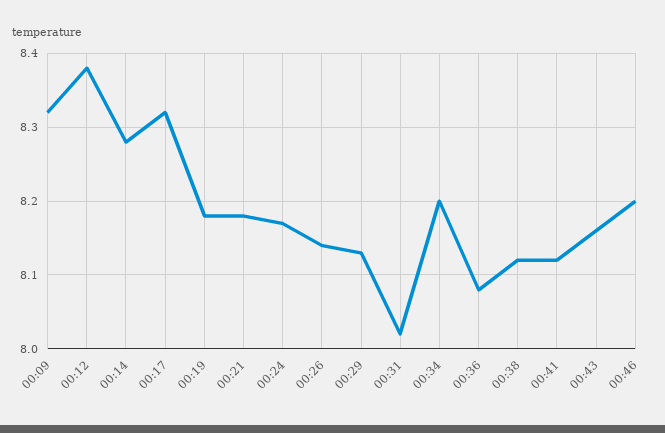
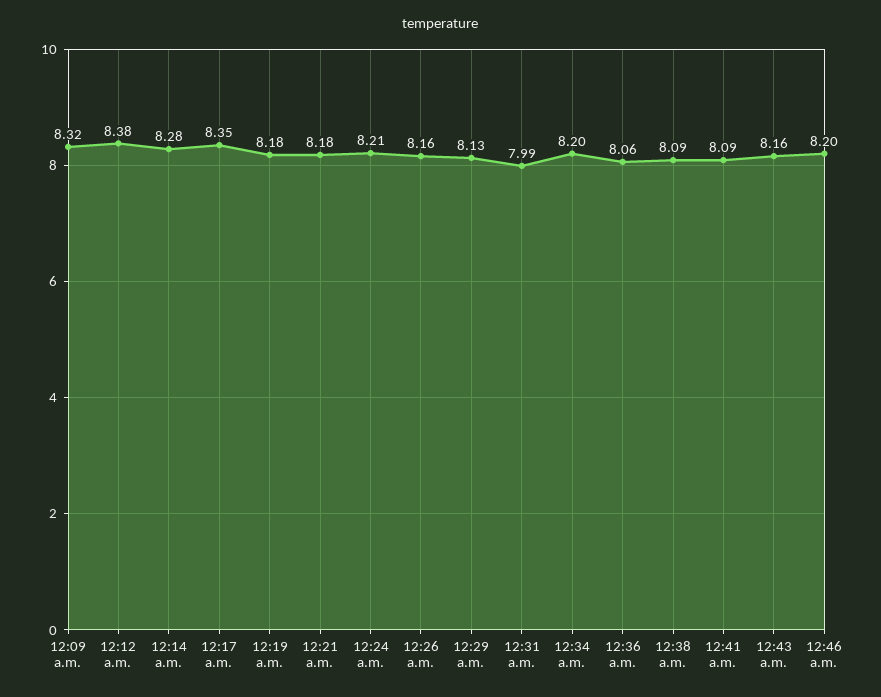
  {
    "00:09": 8.32,
    "00:12": 8.38,
    "00:14": 8.28,
-   "00:17": 8.32,
+   "00:17": 8.35,
    "00:19": 8.18,
    "00:21": 8.18,
-   "00:24": 8.17,
+   "00:24": 8.21,
-   "00:26": 8.14,
+   "00:26": 8.16,
    "00:29": 8.13,
-   "00:31": 8.02,
+   "00:31": 7.99,
    "00:34": 8.2,
-   "00:36": 8.08,
+   "00:36": 8.06,
-   "00:38": 8.12,
+   "00:38": 8.09,
-   "00:41": 8.12,
+   "00:41": 8.09,
    "00:43": 8.16,
    "00:46": 8.2
  }

